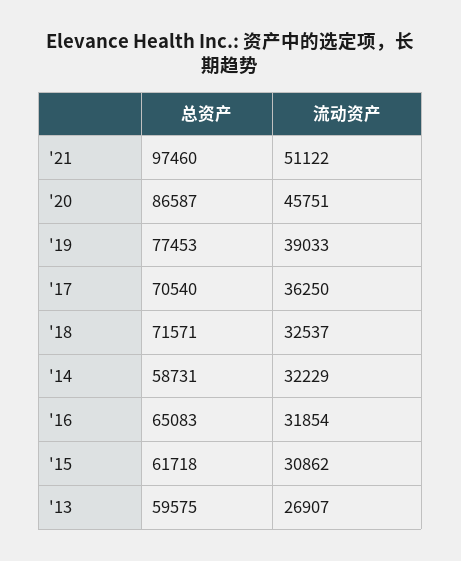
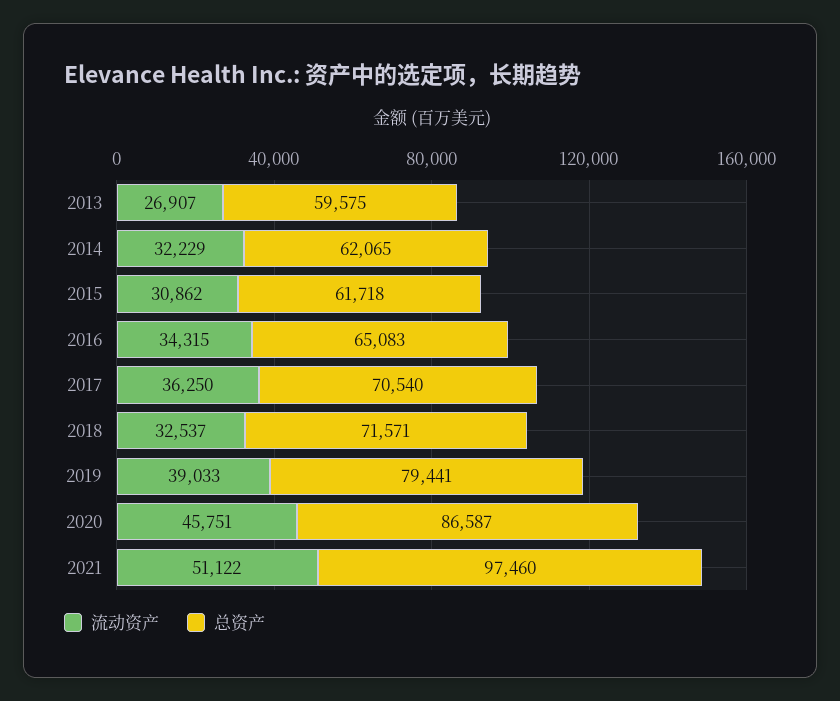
  {
    "总资产": {
      "'21": 97460,
      "'20": 86587,
-     "'19": 77453,
+     "'19": 79441,
      "'17": 70540,
      "'18": 71571,
-     "'14": 58731,
+     "'14": 62065,
      "'16": 65083,
      "'15": 61718,
      "'13": 59575
    },
    "流动资产": {
      "'21": 51122,
      "'20": 45751,
      "'19": 39033,
      "'17": 36250,
      "'18": 32537,
      "'14": 32229,
-     "'16": 31854,
+     "'16": 34315,
      "'15": 30862,
      "'13": 26907
    }
  }

